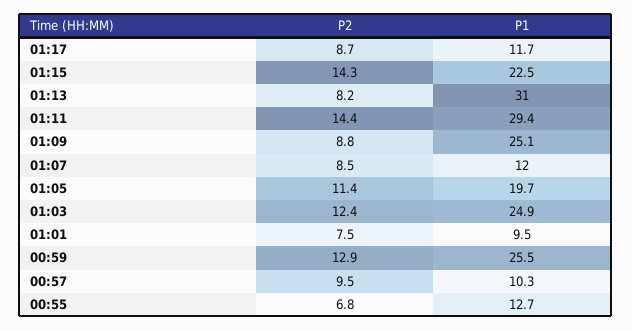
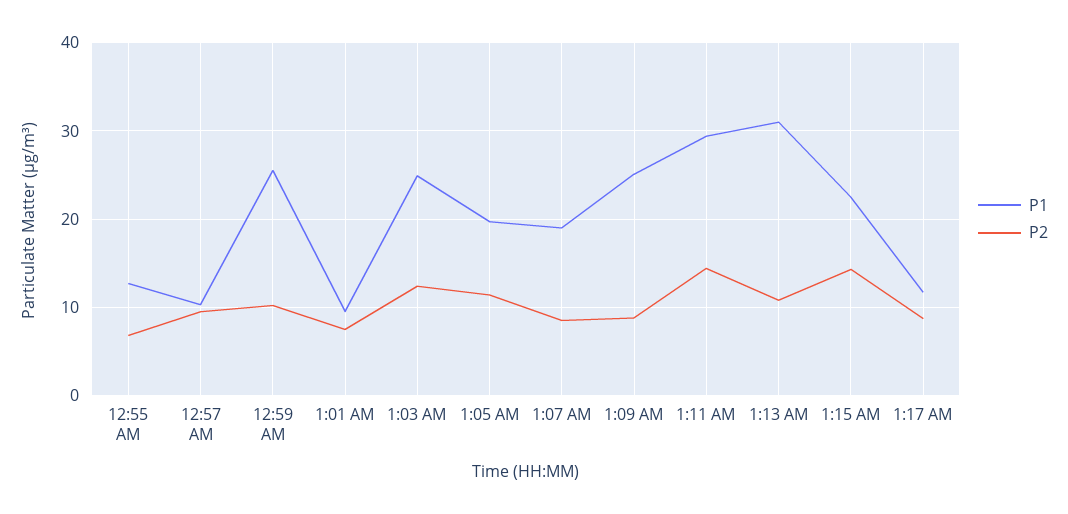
  {
    "P2": {
      "01:17": 8.7,
      "01:15": 14.3,
-     "01:13": 8.2,
+     "01:13": 11,
      "01:11": 14.4,
      "01:09": 8.8,
      "01:07": 8.5,
      "01:05": 11.4,
      "01:03": 12.4,
      "01:01": 7.5,
-     "00:59": 12.9,
+     "00:59": 10,
      "00:57": 9.5,
      "00:55": 6.8
    },
    "P1": {
      "01:17": 11.7,
      "01:15": 22.5,
      "01:13": 31,
      "01:11": 29.4,
      "01:09": 25.1,
-     "01:07": 12,
+     "01:07": 19,
      "01:05": 19.7,
      "01:03": 24.9,
      "01:01": 9.5,
      "00:59": 25.5,
      "00:57": 10.3,
      "00:55": 12.7
    }
  }

